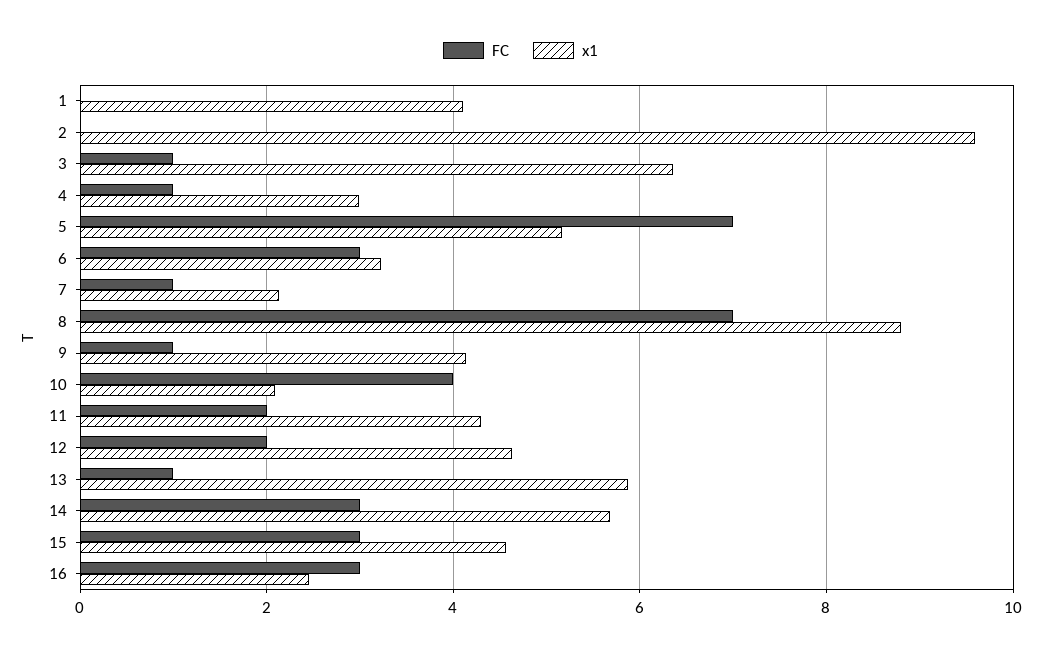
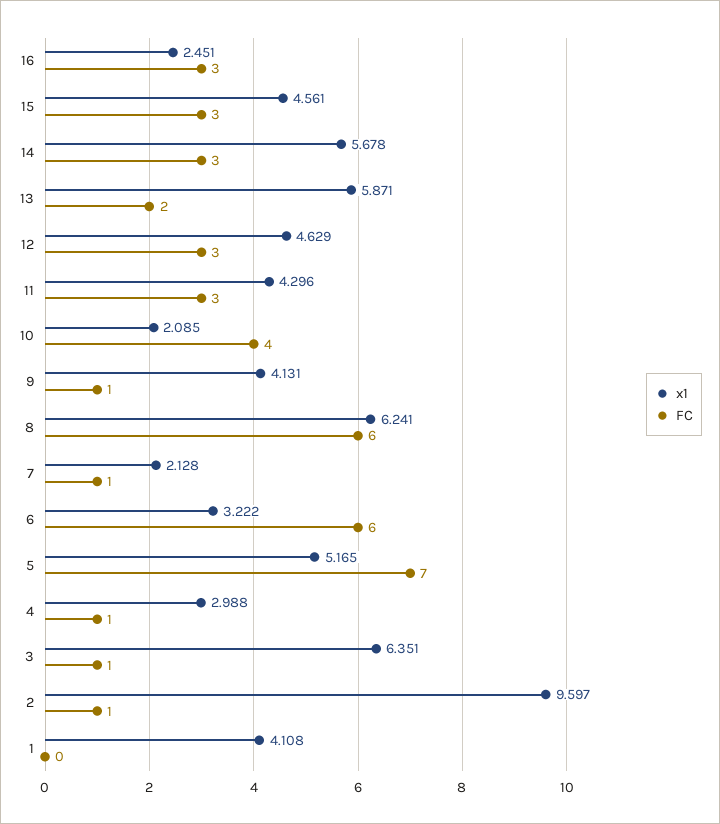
  {
    "FC": {
      "1": 0,
-     "2": 0,
+     "2": 1,
      "3": 1,
      "4": 1,
      "5": 7,
-     "6": 3,
+     "6": 6,
      "7": 1,
-     "8": 7,
+     "8": 6,
      "9": 1,
      "10": 4,
-     "11": 2,
+     "11": 3,
-     "12": 2,
+     "12": 3,
-     "13": 1,
+     "13": 2,
      "14": 3,
      "15": 3,
      "16": 3
    },
    "x1": {
      "1": 4.108,
      "2": 9.597,
      "3": 6.351,
      "4": 2.988,
      "5": 5.165,
      "6": 3.222,
      "7": 2.128,
-     "8": 8.8,
+     "8": 6.241,
      "9": 4.131,
      "10": 2.085,
      "11": 4.296,
      "12": 4.629,
      "13": 5.871,
      "14": 5.678,
      "15": 4.561,
      "16": 2.451
    }
  }

